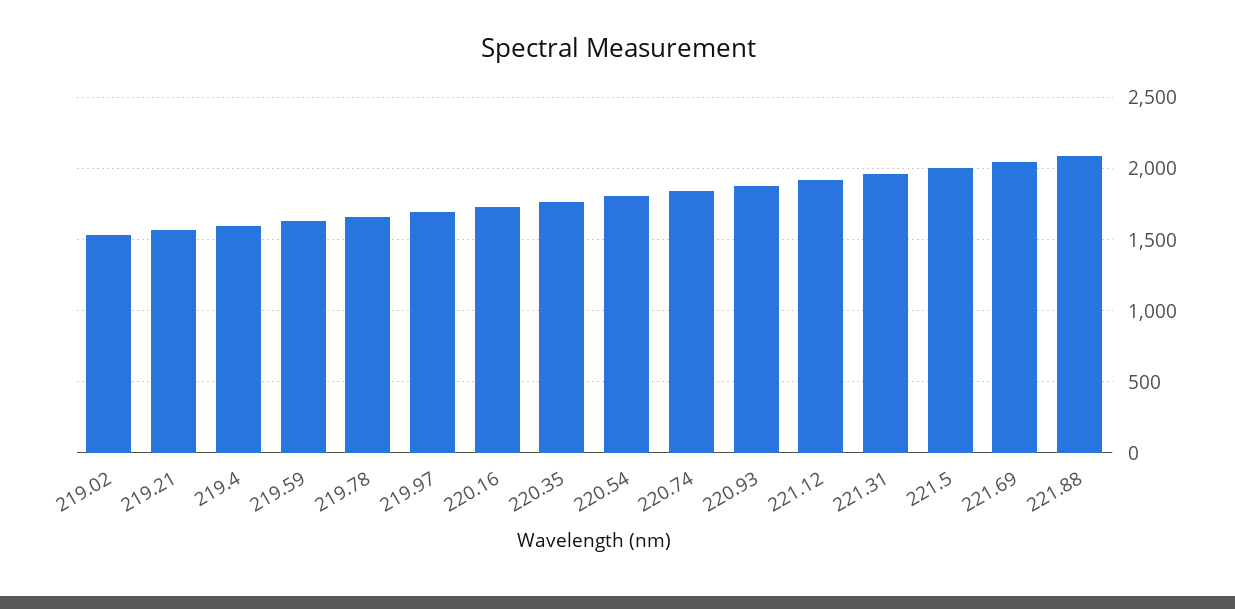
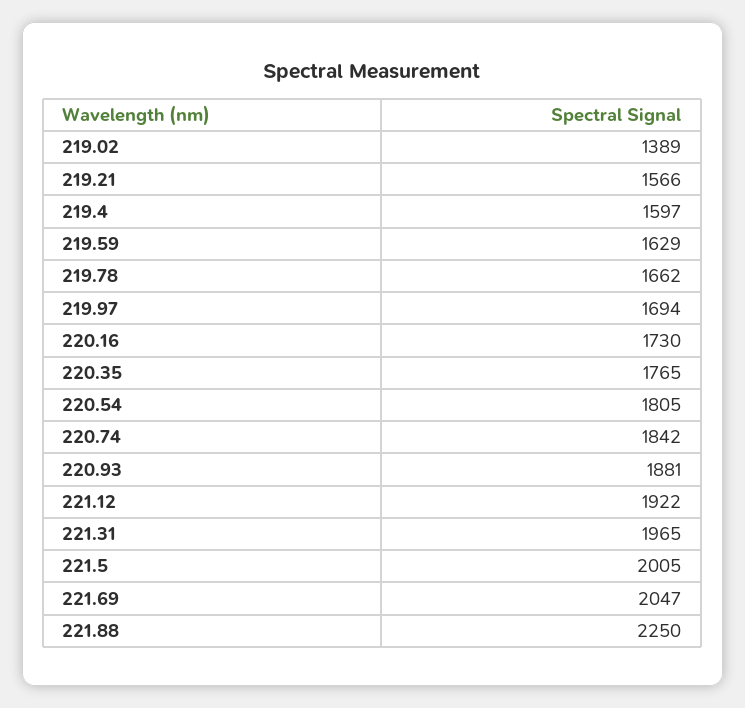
  {
-   "219.02": 1550,
+   "219.02": 1389,
    "219.21": 1566,
    "219.4": 1597,
    "219.59": 1629,
    "219.78": 1662,
    "219.97": 1694,
    "220.16": 1730,
    "220.35": 1765,
    "220.54": 1805,
    "220.74": 1842,
    "220.93": 1881,
    "221.12": 1922,
    "221.31": 1965,
    "221.5": 2005,
    "221.69": 2047,
-   "221.88": 2100
+   "221.88": 2250
  }

